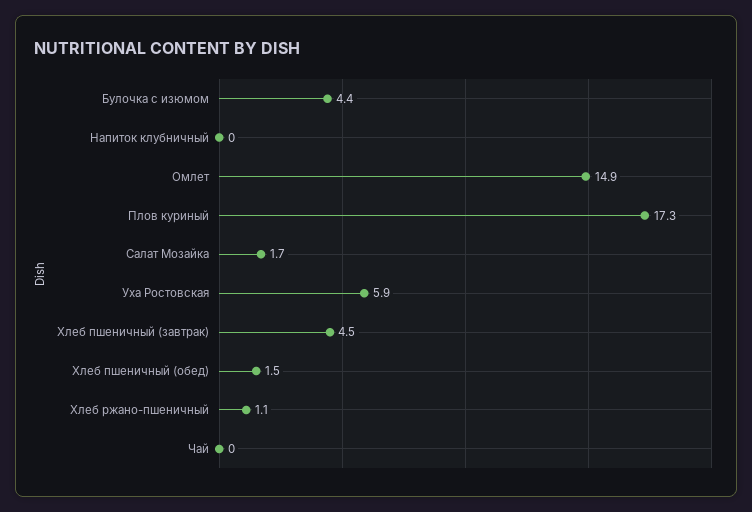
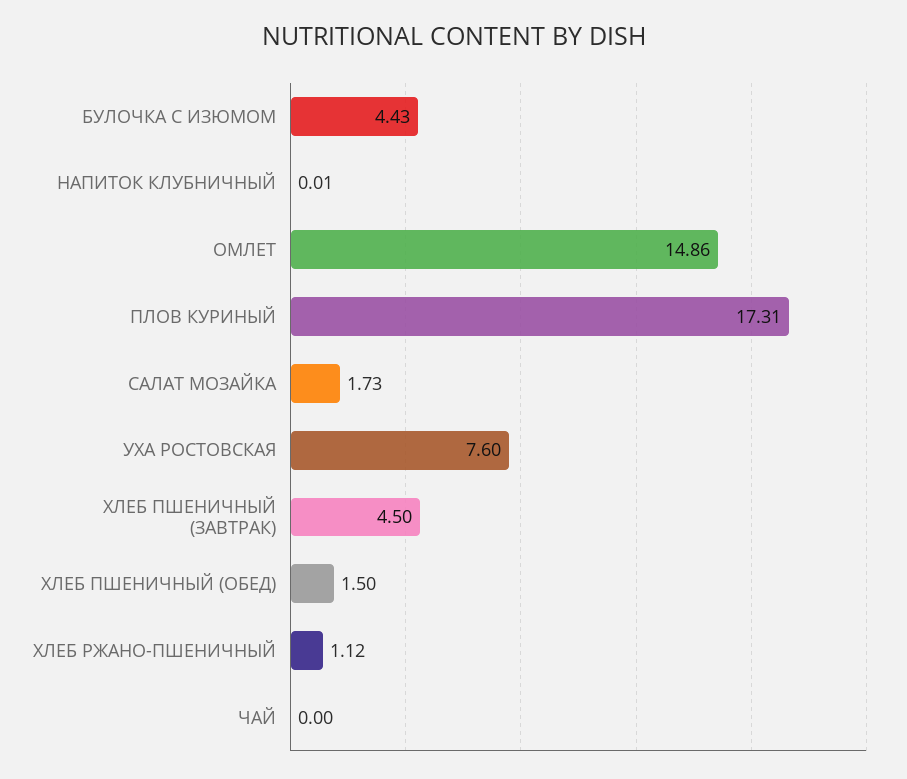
  {
    "Булочка с изюмом": 4.43,
    "Напиток клубничный": 0.01,
    "Омлет": 14.86,
    "Плов куриный": 17.31,
    "Салат Мозайка": 1.73,
-   "Уха Ростовская": 5.9,
+   "Уха Ростовская": 7.6,
    "Хлеб пшеничный (завтрак)": 4.5,
    "Хлеб пшеничный (обед)": 1.5,
    "Хлеб ржано-пшеничный": 1.12,
    "Чай": 0
  }

